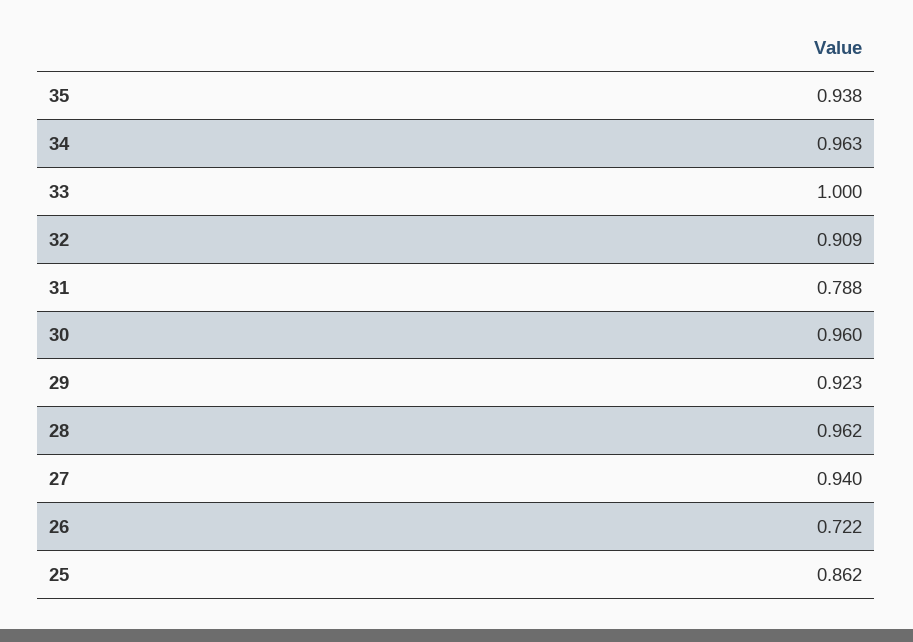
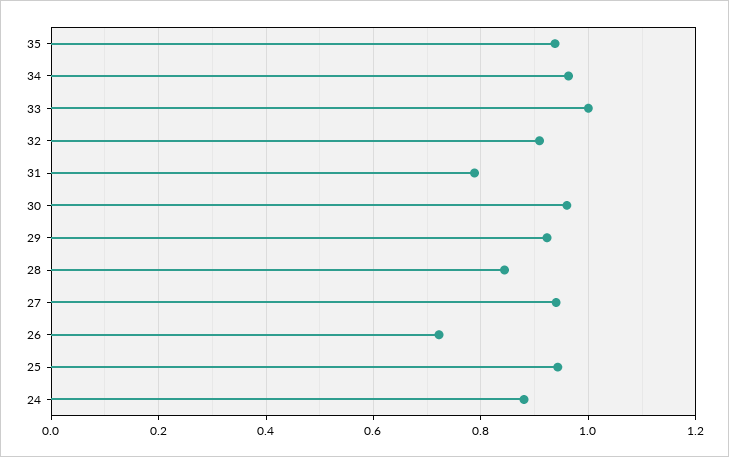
  {
    "35": 0.938,
    "34": 0.963,
    "33": 1,
    "32": 0.909,
    "31": 0.788,
    "30": 0.96,
    "29": 0.923,
-   "28": 0.962,
+   "28": 0.84,
    "27": 0.94,
    "26": 0.722,
-   "25": 0.862
+   "25": 0.94,
+   "24": 0.88
  }

